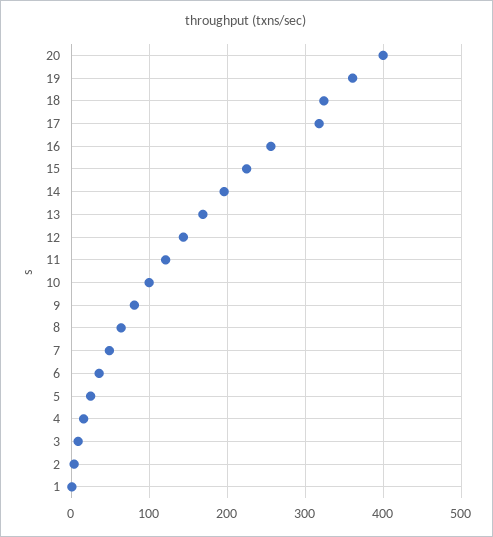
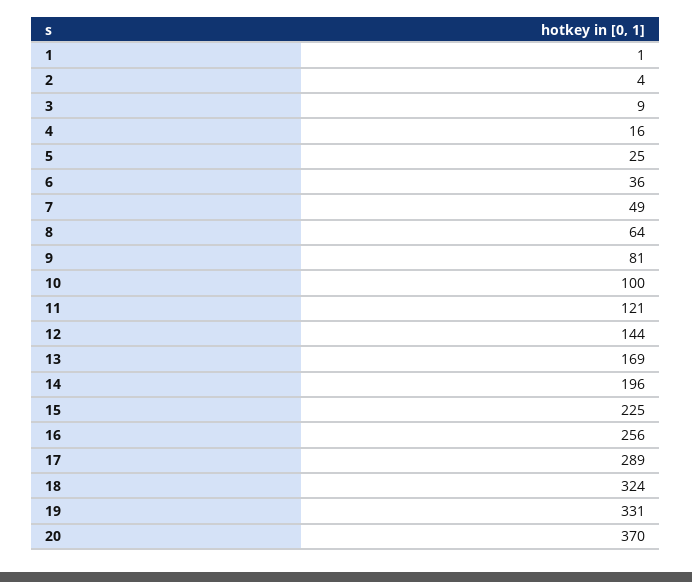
  {
-   "20": 400,
+   "20": 370,
-   "19": 360,
+   "19": 331,
    "18": 324,
-   "17": 320,
+   "17": 289,
    "16": 256,
    "15": 225,
    "14": 196,
    "13": 169,
    "12": 144,
    "11": 121,
    "10": 100,
    "9": 81,
    "8": 64,
    "7": 49,
    "6": 36,
    "5": 25,
    "4": 16,
    "3": 9,
    "2": 4,
    "1": 1
  }

